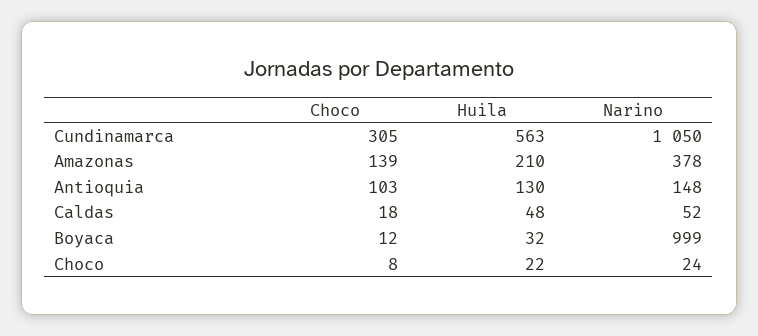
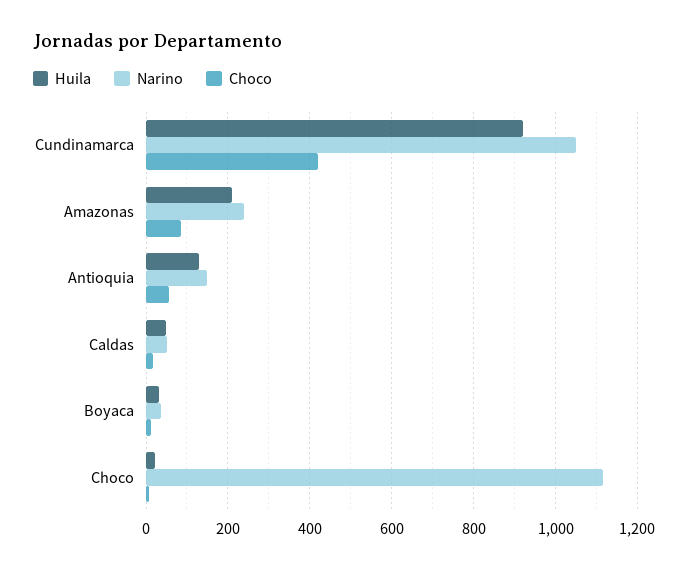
  {
    "Choco": {
-     "Cundinamarca": 305,
+     "Cundinamarca": 420,
-     "Amazonas": 139,
+     "Amazonas": 80,
-     "Antioquia": 103,
+     "Antioquia": 60,
      "Caldas": 18,
      "Boyaca": 12,
      "Choco": 8
    },
    "Huila": {
-     "Cundinamarca": 563,
+     "Cundinamarca": 920,
      "Amazonas": 210,
      "Antioquia": 130,
      "Caldas": 48,
      "Boyaca": 32,
      "Choco": 22
    },
    "Narino": {
      "Cundinamarca": 1050,
-     "Amazonas": 378,
+     "Amazonas": 240,
      "Antioquia": 148,
      "Caldas": 52,
-     "Boyaca": 999,
+     "Boyaca": 40,
-     "Choco": 24
+     "Choco": 1120
    }
  }

